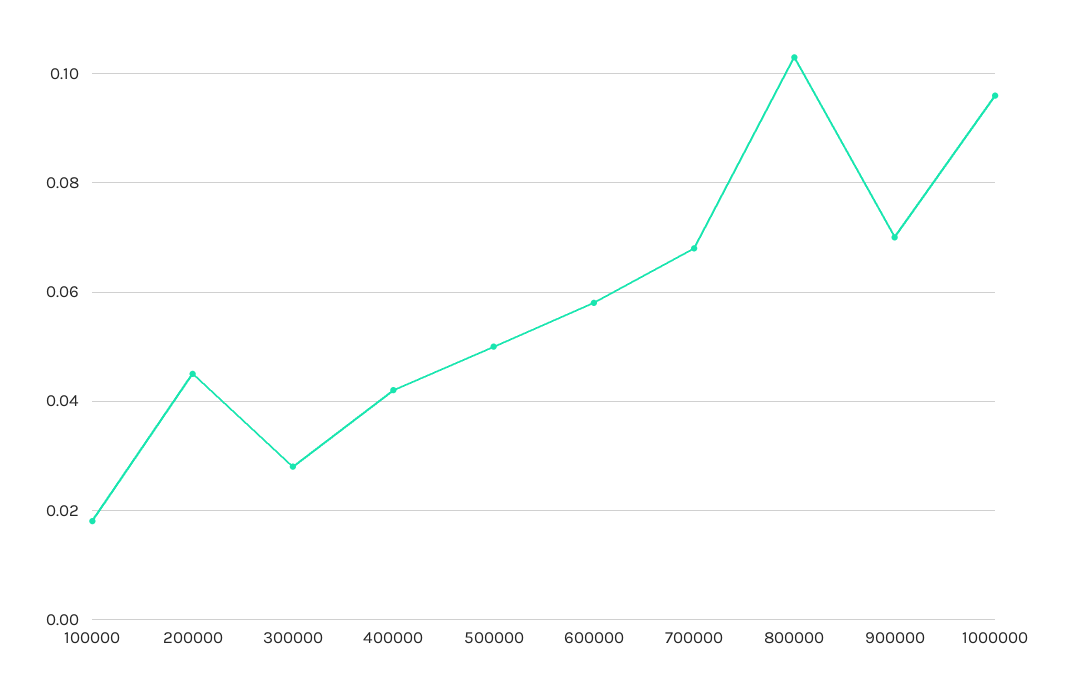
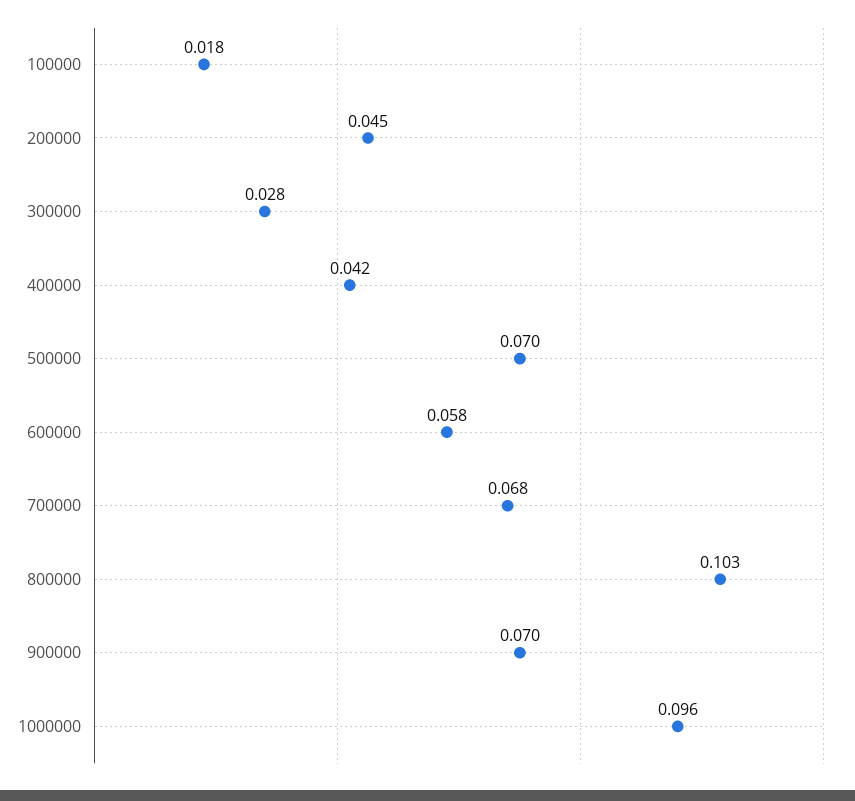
  {
    "100000": 0.018,
    "200000": 0.045,
    "300000": 0.028,
    "400000": 0.042,
-   "500000": 0.05,
+   "500000": 0.07,
    "600000": 0.058,
    "700000": 0.068,
    "800000": 0.103,
    "900000": 0.07,
    "1000000": 0.096
  }

